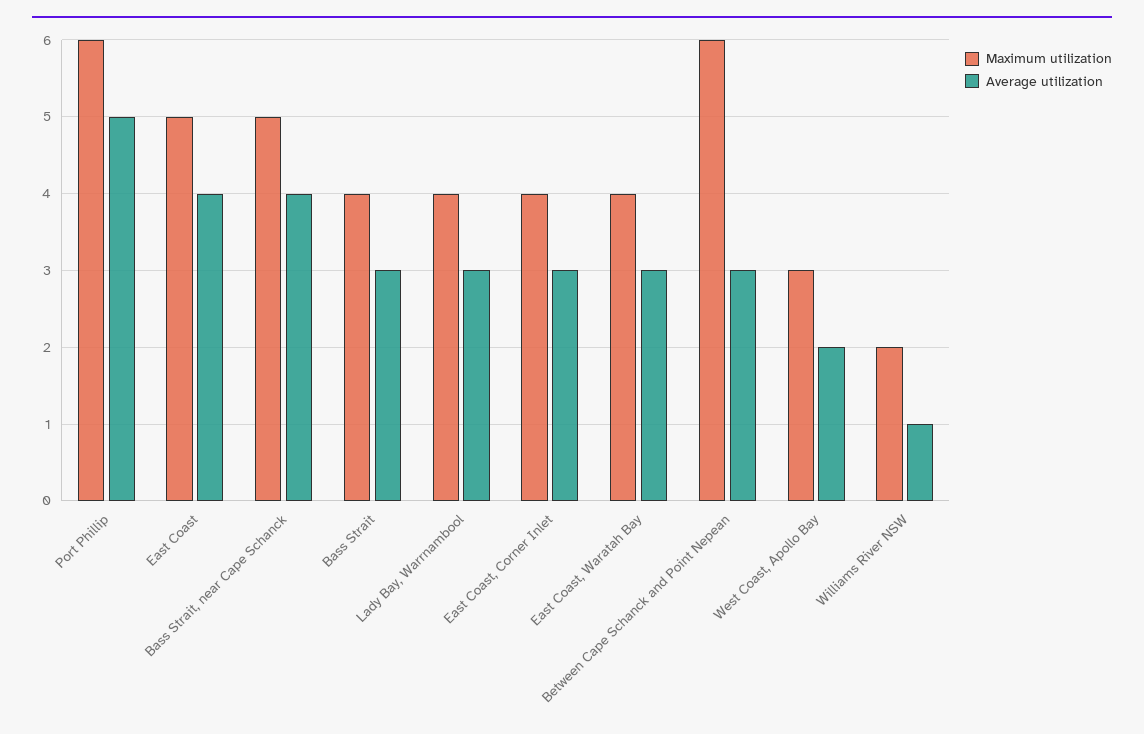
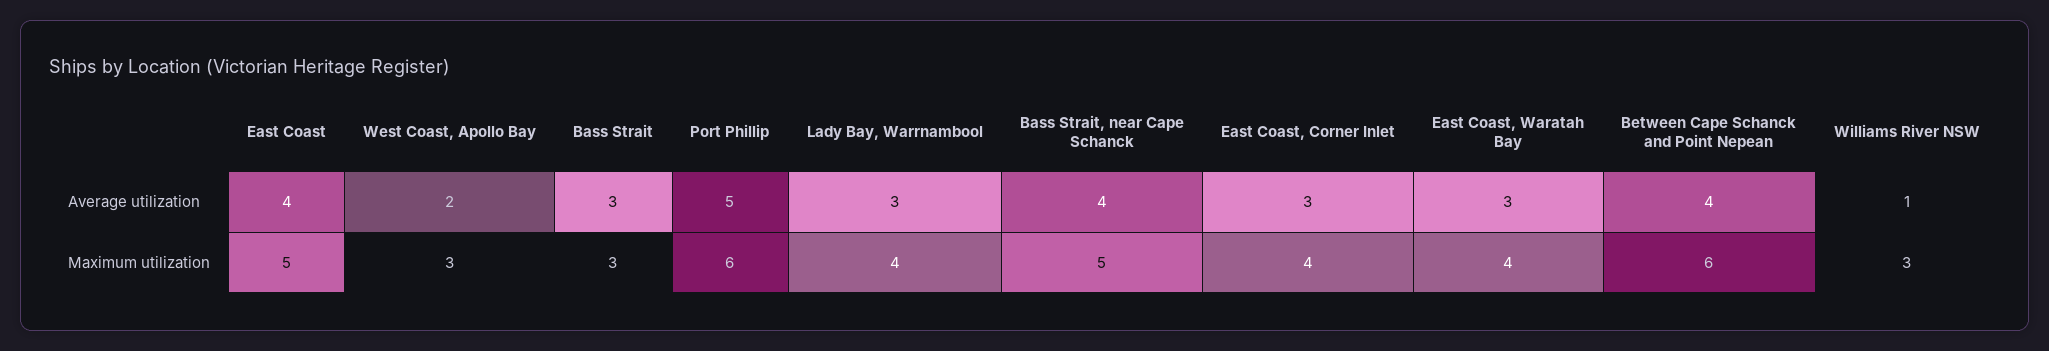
  {
    "Maximum utilization": {
      "Port Phillip": 6,
      "East Coast": 5,
      "Bass Strait, near Cape Schanck": 5,
-     "Bass Strait": 4,
+     "Bass Strait": 3,
      "Lady Bay, Warrnambool": 4,
      "East Coast, Corner Inlet": 4,
      "East Coast, Waratah Bay": 4,
      "Between Cape Schanck and Point Nepean": 6,
      "West Coast, Apollo Bay": 3,
-     "Williams River NSW": 2
+     "Williams River NSW": 3
    },
    "Average utilization": {
      "Port Phillip": 5,
      "East Coast": 4,
      "Bass Strait, near Cape Schanck": 4,
      "Bass Strait": 3,
      "Lady Bay, Warrnambool": 3,
      "East Coast, Corner Inlet": 3,
      "East Coast, Waratah Bay": 3,
-     "Between Cape Schanck and Point Nepean": 3,
+     "Between Cape Schanck and Point Nepean": 4,
      "West Coast, Apollo Bay": 2,
      "Williams River NSW": 1
    }
  }

